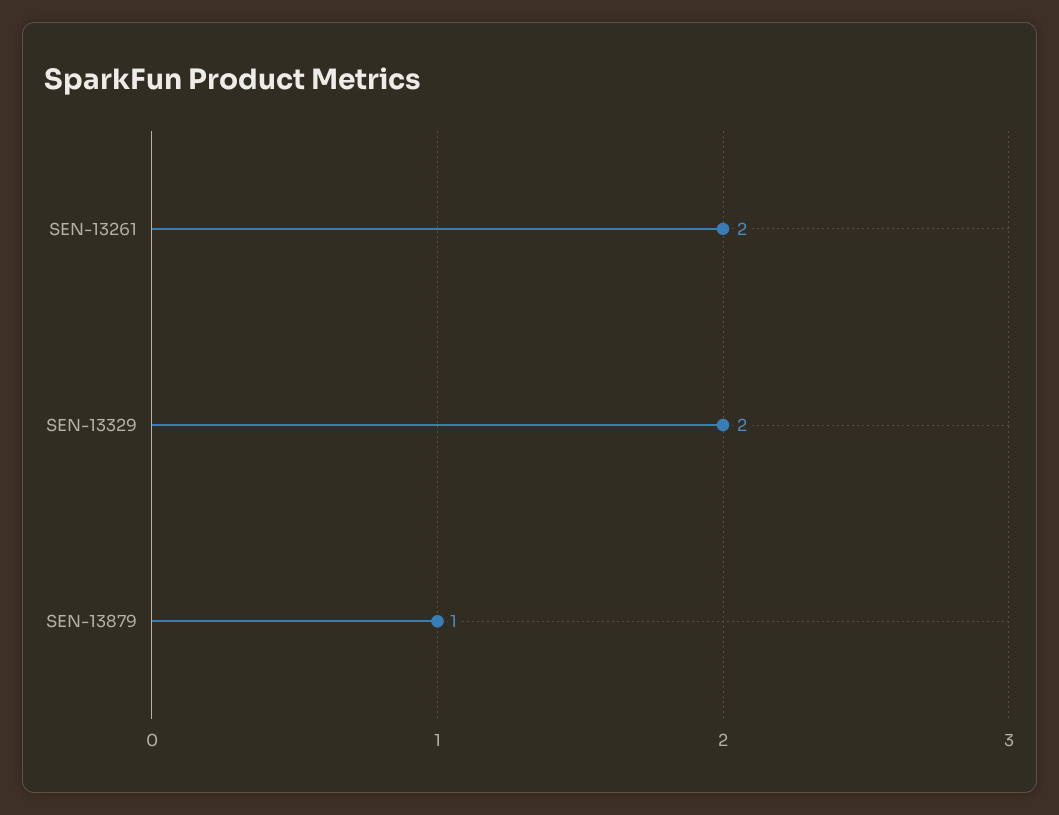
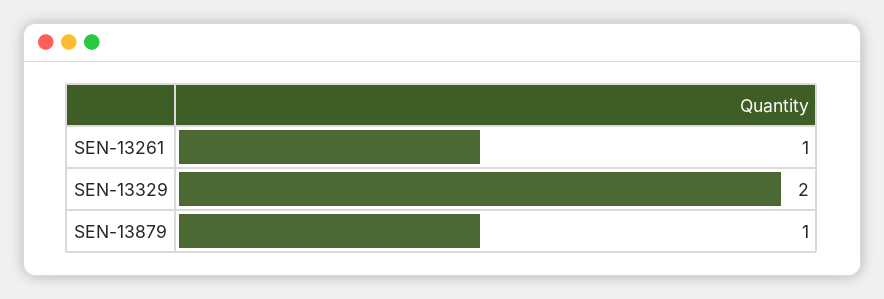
  {
-   "SEN-13261": 2,
+   "SEN-13261": 1,
    "SEN-13329": 2,
    "SEN-13879": 1
  }

